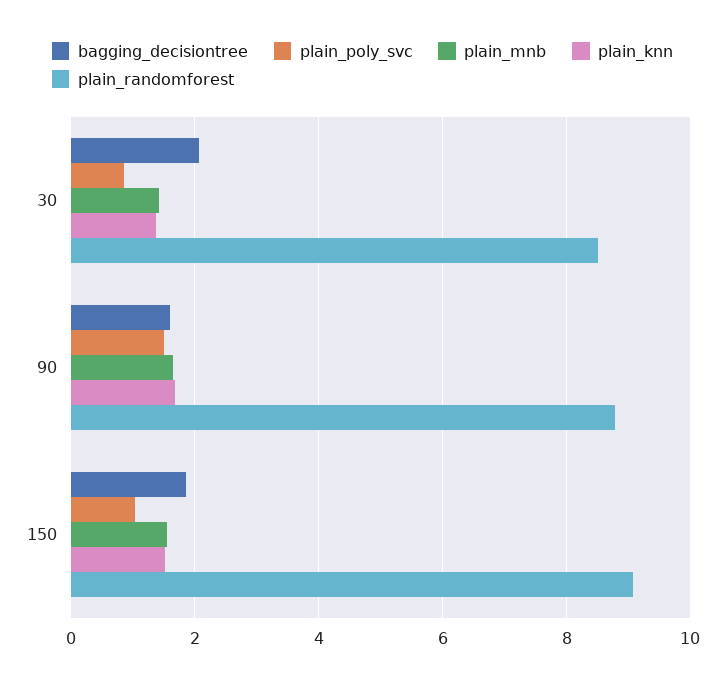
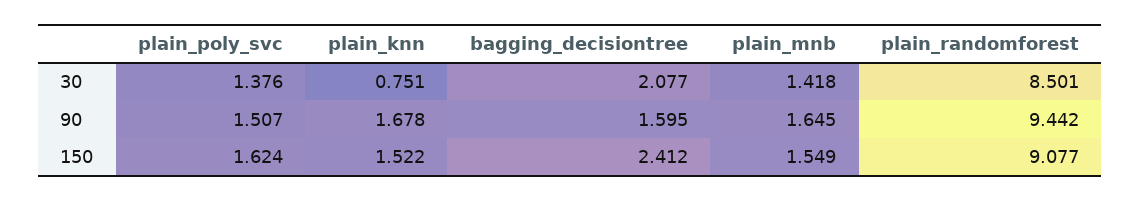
  {
    "bagging_decisiontree": {
      "30": 2.077,
      "90": 1.595,
-     "150": 1.8
+     "150": 2.412
    },
    "plain_poly_svc": {
-     "30": 0.8,
+     "30": 1.376,
      "90": 1.507,
-     "150": 1
+     "150": 1.624
    },
    "plain_mnb": {
      "30": 1.418,
      "90": 1.645,
      "150": 1.549
    },
    "plain_knn": {
-     "30": 1.4,
+     "30": 0.751,
      "90": 1.678,
      "150": 1.522
    },
    "plain_randomforest": {
      "30": 8.501,
-     "90": 8.8,
+     "90": 9.442,
      "150": 9.077
    }
  }

